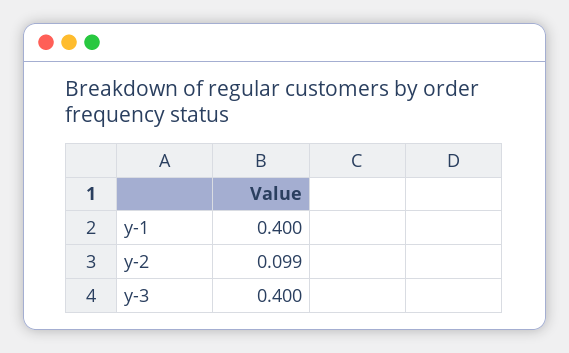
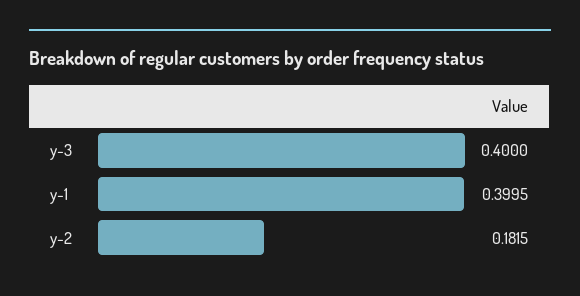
  {
    "y-1": 0.3995,
-   "y-2": 0.099,
+   "y-2": 0.1815,
    "y-3": 0.4
  }

